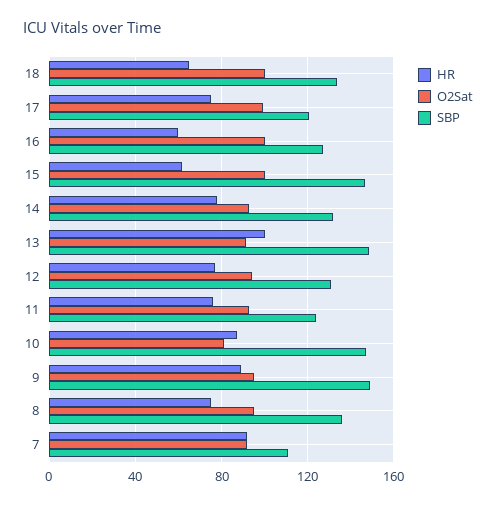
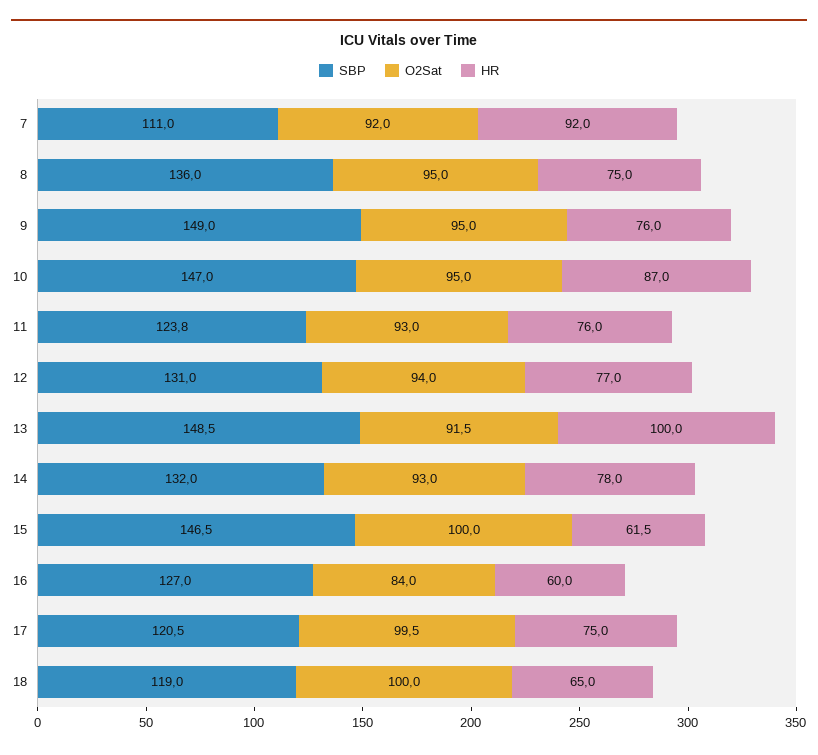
  {
    "HR": {
      "18": 65,
      "17": 75,
      "16": 60,
      "15": 61.5,
      "14": 78,
      "13": 100,
      "12": 77,
      "11": 76,
      "10": 87,
-     "9": 90,
+     "9": 76,
      "8": 75,
      "7": 92
    },
    "O2Sat": {
      "18": 100,
      "17": 99.5,
-     "16": 100,
+     "16": 84,
      "15": 100,
      "14": 93,
      "13": 91.5,
      "12": 94,
      "11": 93,
-     "10": 80,
+     "10": 95,
      "9": 95,
      "8": 95,
      "7": 92
    },
    "SBP": {
-     "18": 135,
+     "18": 119,
      "17": 120.5,
      "16": 127,
      "15": 146.5,
      "14": 132,
      "13": 148.5,
      "12": 131,
      "11": 123.8,
      "10": 147,
      "9": 149,
      "8": 136,
      "7": 111
    }
  }

